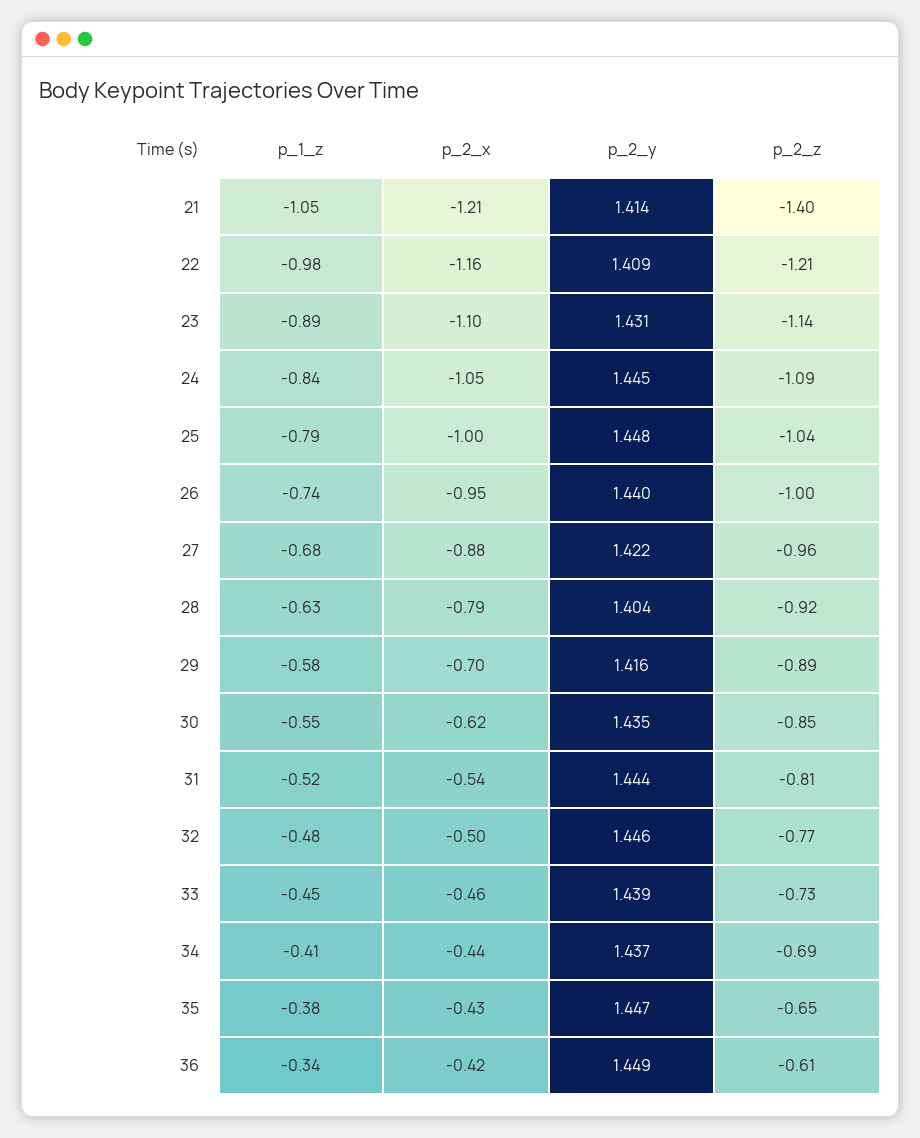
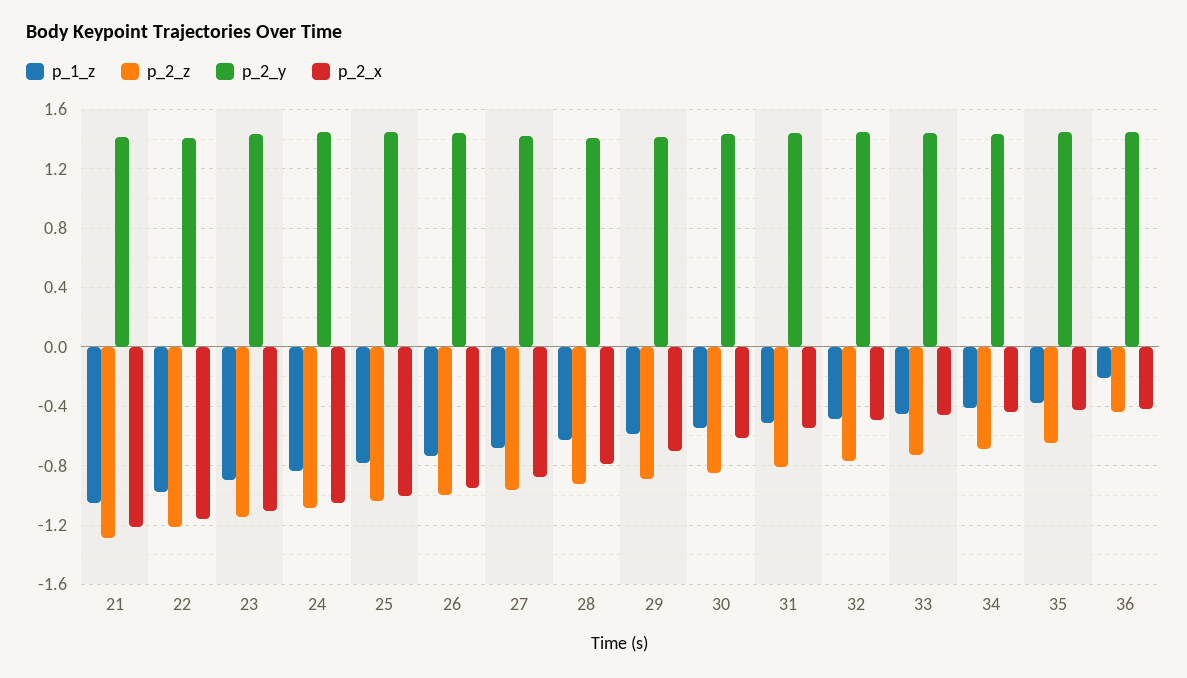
  {
    "p_1_z": {
      "21": -1.05,
      "22": -0.98,
      "23": -0.89,
      "24": -0.84,
      "25": -0.79,
      "26": -0.74,
      "27": -0.68,
      "28": -0.63,
      "29": -0.58,
      "30": -0.55,
      "31": -0.52,
      "32": -0.48,
      "33": -0.45,
      "34": -0.41,
      "35": -0.38,
-     "36": -0.34
+     "36": -0.2
    },
    "p_2_x": {
      "21": -1.21,
      "22": -1.16,
      "23": -1.1,
      "24": -1.05,
      "25": -1,
      "26": -0.95,
      "27": -0.88,
      "28": -0.79,
      "29": -0.7,
      "30": -0.62,
      "31": -0.54,
      "32": -0.5,
      "33": -0.46,
      "34": -0.44,
      "35": -0.43,
      "36": -0.42
    },
    "p_2_y": {
      "21": 1.414,
      "22": 1.409,
      "23": 1.431,
      "24": 1.445,
      "25": 1.448,
      "26": 1.44,
      "27": 1.422,
      "28": 1.404,
      "29": 1.416,
      "30": 1.435,
      "31": 1.444,
      "32": 1.446,
      "33": 1.439,
      "34": 1.437,
      "35": 1.447,
      "36": 1.449
    },
    "p_2_z": {
-     "21": -1.4,
+     "21": -1.3,
      "22": -1.21,
      "23": -1.14,
      "24": -1.09,
      "25": -1.04,
      "26": -1,
      "27": -0.96,
      "28": -0.92,
      "29": -0.89,
      "30": -0.85,
      "31": -0.81,
      "32": -0.77,
      "33": -0.73,
      "34": -0.69,
      "35": -0.65,
-     "36": -0.61
+     "36": -0.45
    }
  }

